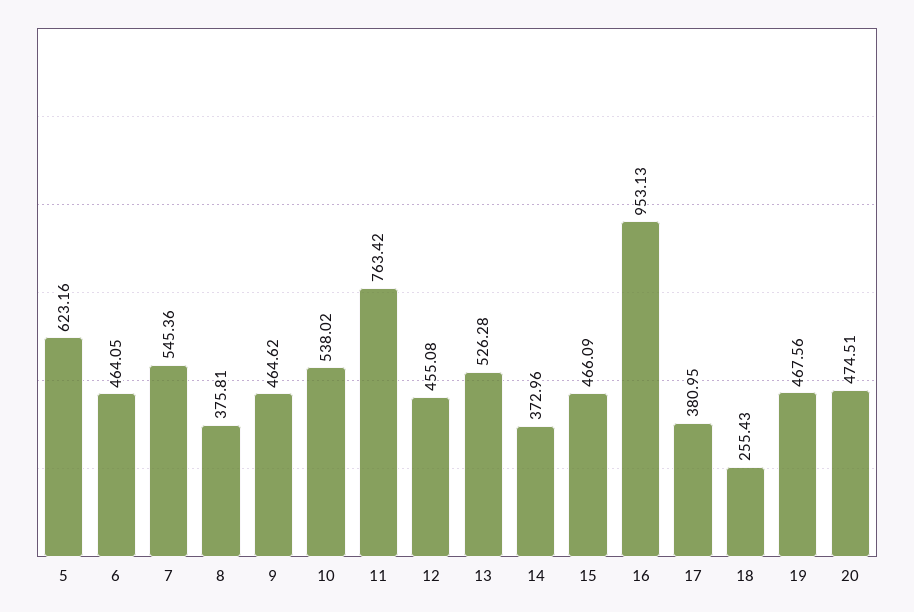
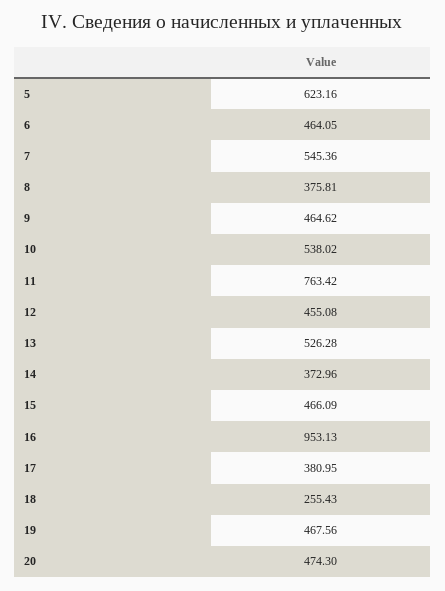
  {
    "5": 623.16,
    "6": 464.05,
    "7": 545.36,
    "8": 375.81,
    "9": 464.62,
    "10": 538.02,
    "11": 763.42,
    "12": 455.08,
    "13": 526.28,
    "14": 372.96,
    "15": 466.09,
    "16": 953.13,
    "17": 380.95,
    "18": 255.43,
    "19": 467.56,
-   "20": 474.51
+   "20": 474.3
  }

